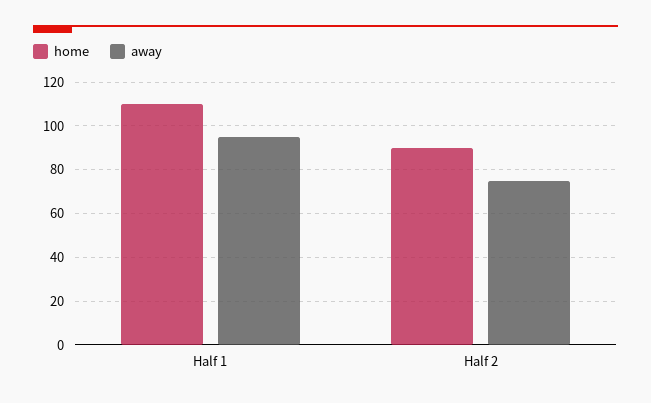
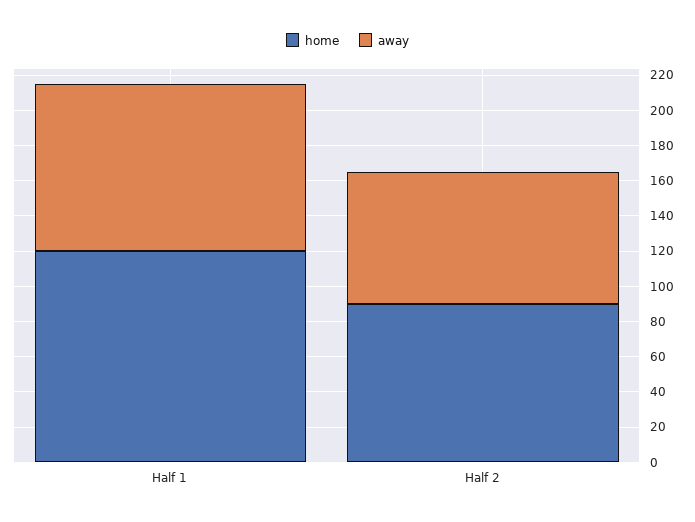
  {
    "home": {
-     "Half 1": 110,
+     "Half 1": 120,
      "Half 2": 90
    },
    "away": {
      "Half 1": 95,
      "Half 2": 75
    }
  }

